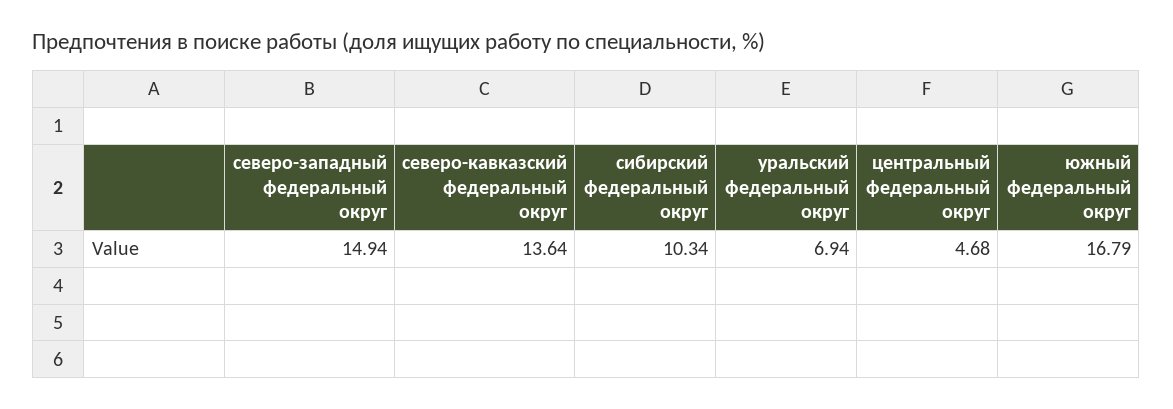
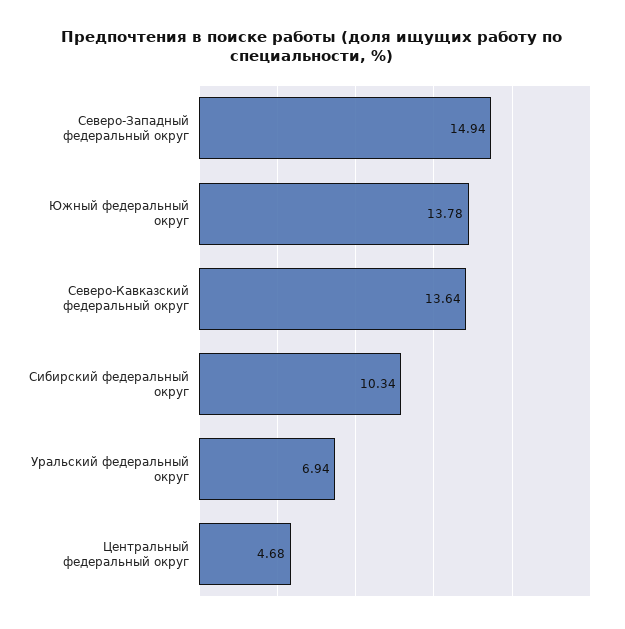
  {
    "северо-западный федеральный округ": 14.94,
    "северо-кавказский федеральный округ": 13.64,
    "сибирский федеральный округ": 10.34,
    "уральский федеральный округ": 6.94,
    "центральный федеральный округ": 4.68,
-   "южный федеральный округ": 16.79
+   "южный федеральный округ": 13.78
  }

